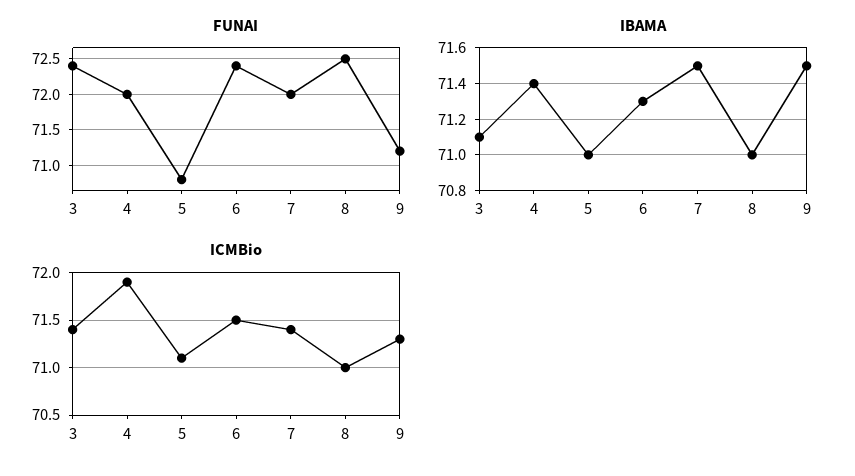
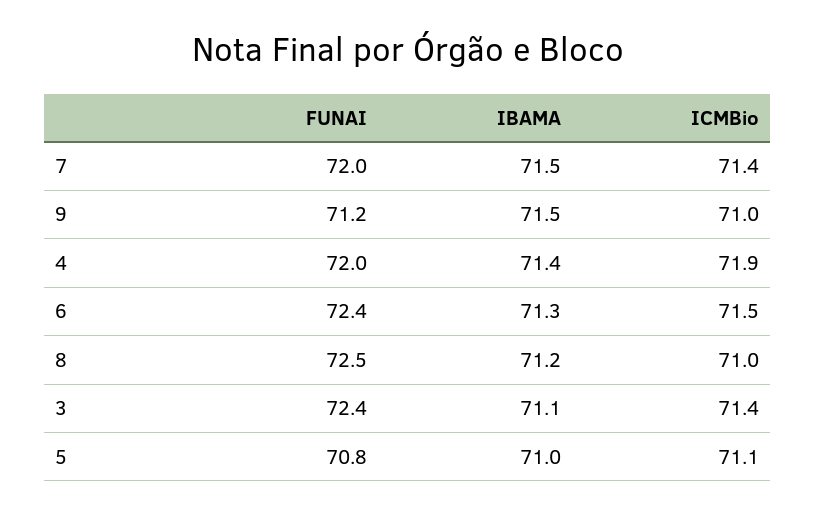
  {
    "FUNAI": {
      "3": 72.4,
      "4": 72,
      "5": 70.8,
      "6": 72.4,
      "7": 72,
      "8": 72.5,
      "9": 71.2
    },
    "IBAMA": {
      "3": 71.1,
      "4": 71.4,
      "5": 71,
      "6": 71.3,
      "7": 71.5,
-     "8": 71,
+     "8": 71.2,
      "9": 71.5
    },
    "ICMBio": {
      "3": 71.4,
      "4": 71.9,
      "5": 71.1,
      "6": 71.5,
      "7": 71.4,
      "8": 71,
-     "9": 71.3
+     "9": 71
    }
  }

